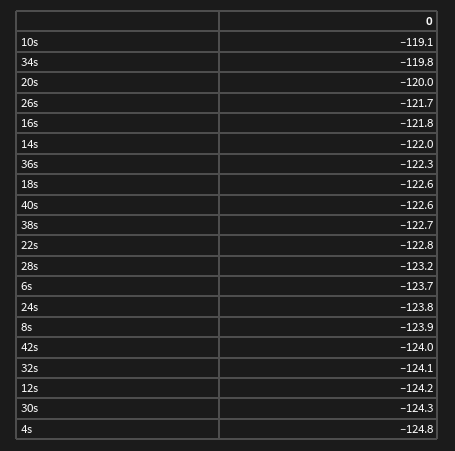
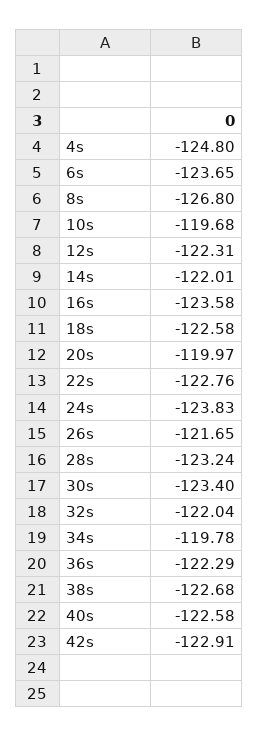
  {
-   "10s": -119.1,
+   "10s": -119.68,
    "34s": -119.78,
    "20s": -119.97,
    "26s": -121.65,
-   "16s": -121.8,
+   "16s": -123.58,
    "14s": -122.01,
    "36s": -122.29,
    "18s": -122.58,
    "40s": -122.58,
    "38s": -122.68,
    "22s": -122.76,
    "28s": -123.24,
    "6s": -123.65,
    "24s": -123.83,
-   "8s": -123.9,
+   "8s": -126.8,
-   "42s": -124,
+   "42s": -122.91,
-   "32s": -124.1,
+   "32s": -122.04,
-   "12s": -124.2,
+   "12s": -122.31,
-   "30s": -124.3,
+   "30s": -123.4,
    "4s": -124.8
  }

